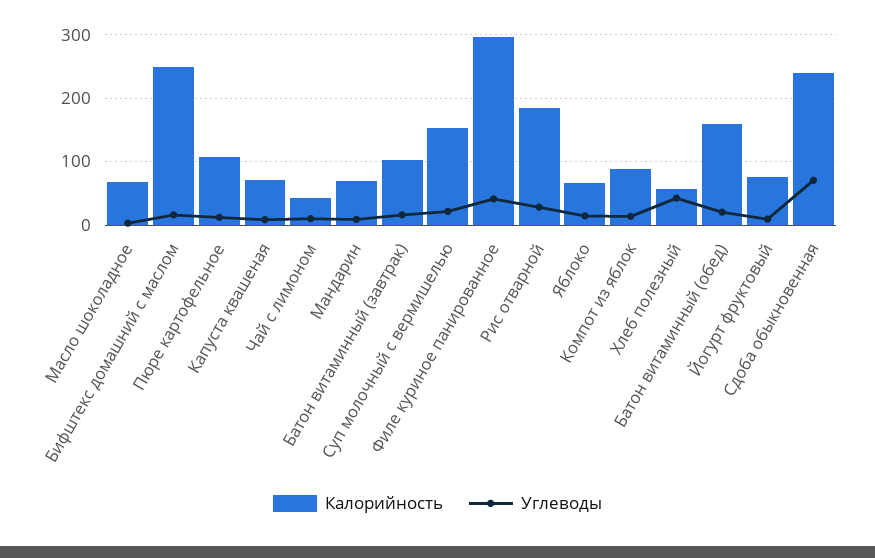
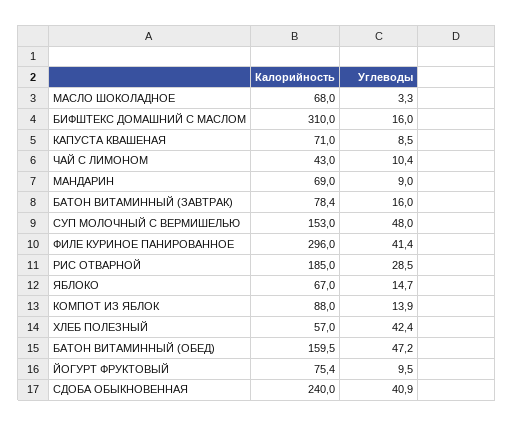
  {
    "Калорийность": {
      "Масло шоколадное": 68,
-     "Бифштекс домашний с маслом": 250,
+     "Бифштекс домашний с маслом": 310,
-     "Пюре картофельное": 110,
      "Капуста квашеная": 71,
      "Чай с лимоном": 43,
      "Мандарин": 69,
-     "Батон витаминный (завтрак)": 100,
+     "Батон витаминный (завтрак)": 78.4,
      "Суп молочный с вермишелью": 153,
      "Филе куриное панированное": 296,
      "Рис отварной": 185,
      "Яблоко": 67,
      "Компот из яблок": 88,
      "Хлеб полезный": 57,
      "Батон витаминный (обед)": 159.5,
      "Йогурт фруктовый": 75.4,
      "Сдоба обыкновенная": 240
    },
    "Углеводы": {
      "Масло шоколадное": 3.3,
      "Бифштекс домашний с маслом": 16,
-     "Пюре картофельное": 10,
      "Капуста квашеная": 8.5,
      "Чай с лимоном": 10.4,
      "Мандарин": 9,
      "Батон витаминный (завтрак)": 16,
-     "Суп молочный с вермишелью": 20,
+     "Суп молочный с вермишелью": 48,
      "Филе куриное панированное": 41.4,
      "Рис отварной": 28.5,
      "Яблоко": 14.7,
      "Компот из яблок": 13.9,
      "Хлеб полезный": 42.4,
-     "Батон витаминный (обед)": 20,
+     "Батон витаминный (обед)": 47.2,
      "Йогурт фруктовый": 9.5,
-     "Сдоба обыкновенная": 70
+     "Сдоба обыкновенная": 40.9
    }
  }

